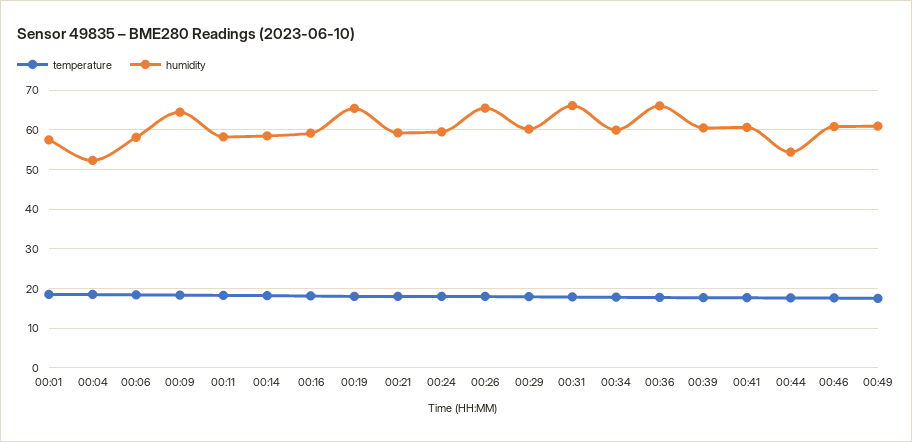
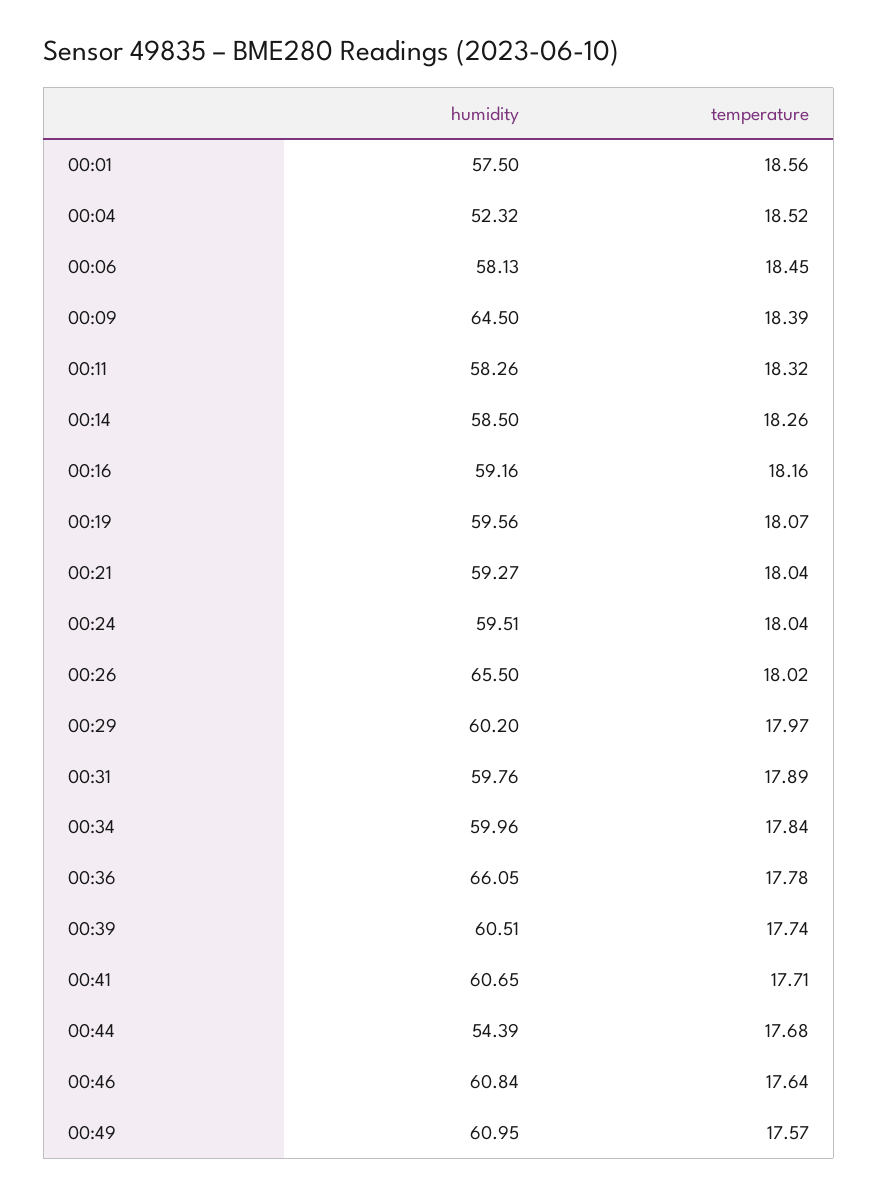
  {
    "temperature": {
      "00:01": 18.56,
      "00:04": 18.52,
      "00:06": 18.45,
      "00:09": 18.39,
      "00:11": 18.32,
      "00:14": 18.26,
      "00:16": 18.16,
      "00:19": 18.07,
      "00:21": 18.04,
      "00:24": 18.04,
      "00:26": 18.02,
      "00:29": 17.97,
      "00:31": 17.89,
      "00:34": 17.84,
      "00:36": 17.78,
      "00:39": 17.74,
      "00:41": 17.71,
      "00:44": 17.68,
      "00:46": 17.64,
      "00:49": 17.57
    },
    "humidity": {
      "00:01": 57.5,
      "00:04": 52.32,
      "00:06": 58.13,
      "00:09": 64.5,
      "00:11": 58.26,
      "00:14": 58.5,
      "00:16": 59.16,
-     "00:19": 66,
+     "00:19": 59.56,
      "00:21": 59.27,
      "00:24": 59.51,
      "00:26": 65.5,
      "00:29": 60.2,
-     "00:31": 66,
+     "00:31": 59.76,
      "00:34": 59.96,
      "00:36": 66.05,
      "00:39": 60.51,
      "00:41": 60.65,
      "00:44": 54.39,
      "00:46": 60.84,
      "00:49": 60.95
    }
  }

